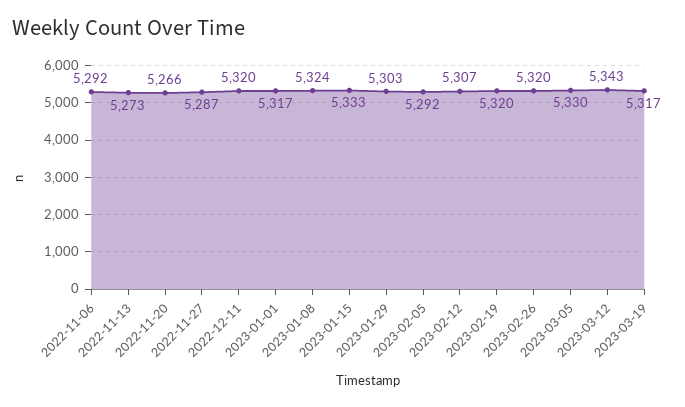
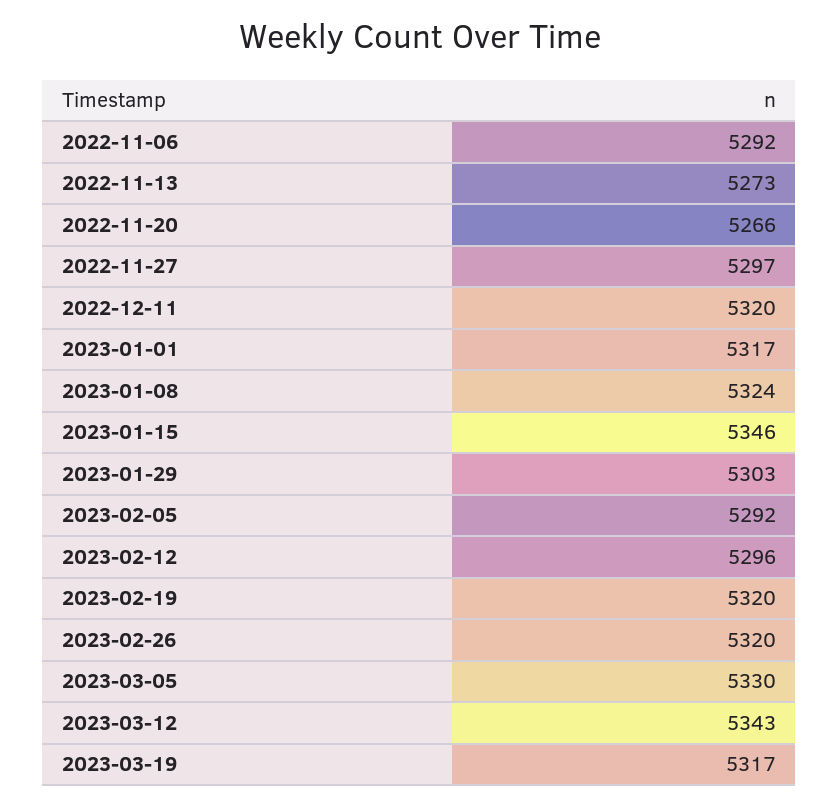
  {
    "2022-11-06": 5292,
    "2022-11-13": 5273,
    "2022-11-20": 5266,
-   "2022-11-27": 5287,
+   "2022-11-27": 5297,
    "2022-12-11": 5320,
    "2023-01-01": 5317,
    "2023-01-08": 5324,
-   "2023-01-15": 5333,
+   "2023-01-15": 5346,
    "2023-01-29": 5303,
    "2023-02-05": 5292,
-   "2023-02-12": 5307,
+   "2023-02-12": 5296,
    "2023-02-19": 5320,
    "2023-02-26": 5320,
    "2023-03-05": 5330,
    "2023-03-12": 5343,
    "2023-03-19": 5317
  }

